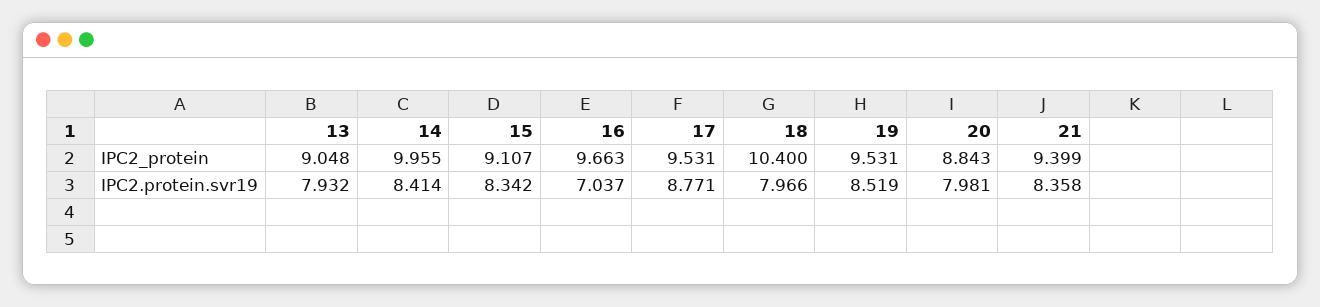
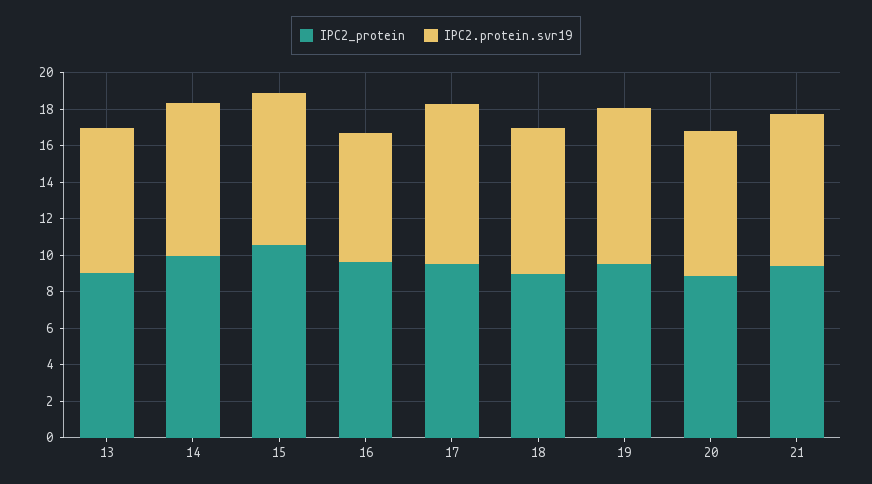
  {
    "IPC2_protein": {
      "13": 9.048,
      "14": 9.955,
-     "15": 9.107,
+     "15": 10.5,
      "16": 9.663,
      "17": 9.531,
-     "18": 10.4,
+     "18": 9,
      "19": 9.531,
      "20": 8.843,
      "21": 9.399
    },
    "IPC2.protein.svr19": {
      "13": 7.932,
      "14": 8.414,
      "15": 8.342,
      "16": 7.037,
      "17": 8.771,
      "18": 7.966,
      "19": 8.519,
      "20": 7.981,
      "21": 8.358
    }
  }

